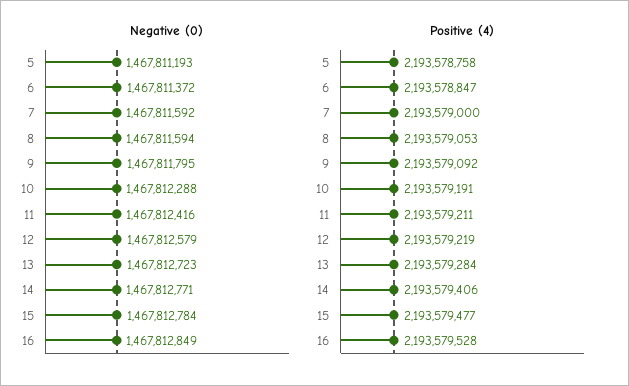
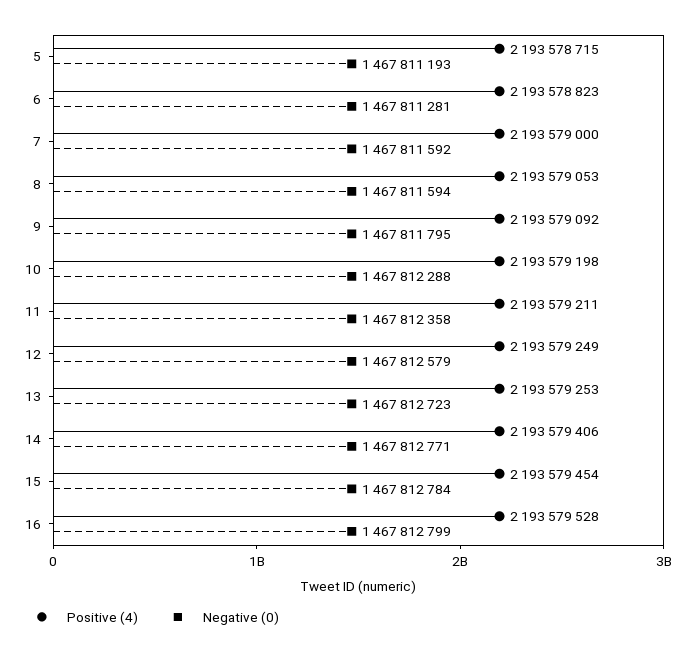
  {
    "Negative (0)": {
      "5": 1467811193,
-     "6": 1467811372,
+     "6": 1467811281,
      "7": 1467811592,
      "8": 1467811594,
      "9": 1467811795,
      "10": 1467812288,
-     "11": 1467812416,
+     "11": 1467812358,
      "12": 1467812579,
      "13": 1467812723,
      "14": 1467812771,
      "15": 1467812784,
-     "16": 1467812849
+     "16": 1467812799
    },
    "Positive (4)": {
-     "5": 2193578758,
+     "5": 2193578715,
-     "6": 2193578847,
+     "6": 2193578823,
      "7": 2193579000,
      "8": 2193579053,
      "9": 2193579092,
-     "10": 2193579191,
+     "10": 2193579198,
      "11": 2193579211,
-     "12": 2193579219,
+     "12": 2193579249,
-     "13": 2193579284,
+     "13": 2193579253,
      "14": 2193579406,
-     "15": 2193579477,
+     "15": 2193579454,
      "16": 2193579528
    }
  }

